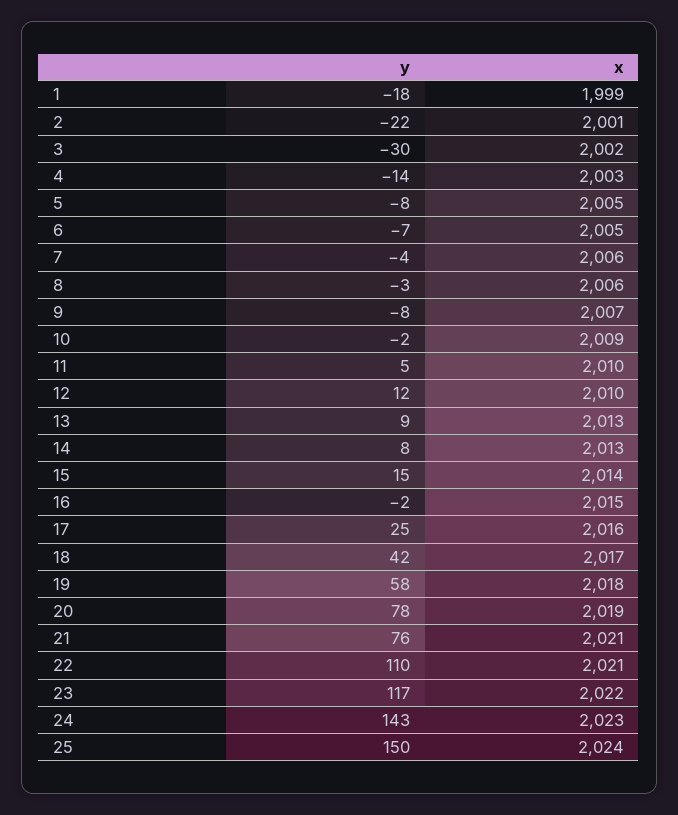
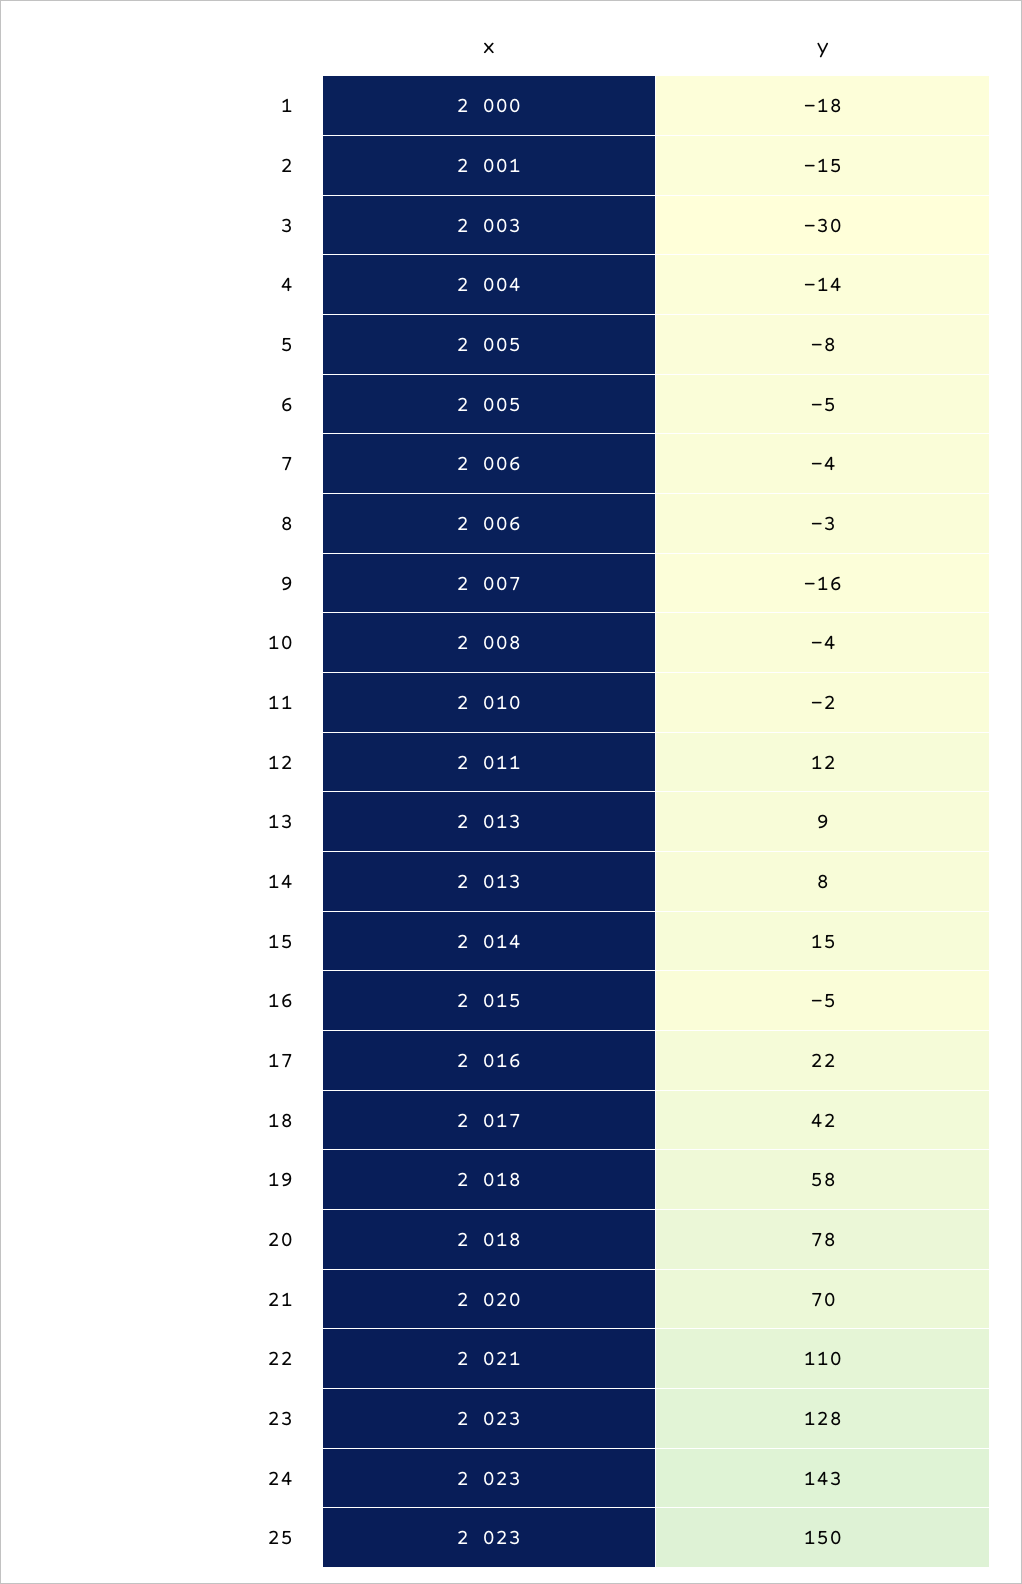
  {
    "y": {
      "1": -18,
-     "2": -22,
+     "2": -15,
      "3": -30,
      "4": -14,
      "5": -8,
-     "6": -7,
+     "6": -5,
      "7": -4,
      "8": -3,
-     "9": -8,
+     "9": -16,
-     "10": -2,
+     "10": -4,
-     "11": 5,
+     "11": -2,
      "12": 12,
      "13": 9,
      "14": 8,
      "15": 15,
-     "16": -2,
+     "16": -5,
-     "17": 25,
+     "17": 22,
      "18": 42,
      "19": 58,
      "20": 78,
-     "21": 76,
+     "21": 70,
      "22": 110,
-     "23": 117,
+     "23": 128,
      "24": 143,
      "25": 150
    },
    "x": {
-     "1": 1999,
+     "1": 2000,
      "2": 2001,
-     "3": 2002,
+     "3": 2003,
-     "4": 2003,
+     "4": 2004,
      "5": 2005,
      "6": 2005,
      "7": 2006,
      "8": 2006,
      "9": 2007,
-     "10": 2009,
+     "10": 2008,
      "11": 2010,
-     "12": 2010,
+     "12": 2011,
      "13": 2013,
      "14": 2013,
      "15": 2014,
      "16": 2015,
      "17": 2016,
      "18": 2017,
      "19": 2018,
-     "20": 2019,
+     "20": 2018,
-     "21": 2021,
+     "21": 2020,
      "22": 2021,
-     "23": 2022,
+     "23": 2023,
      "24": 2023,
-     "25": 2024
+     "25": 2023
    }
  }

